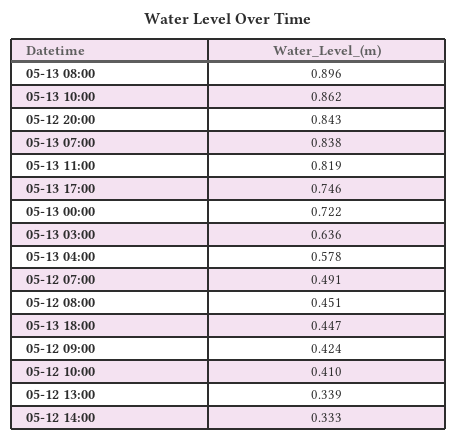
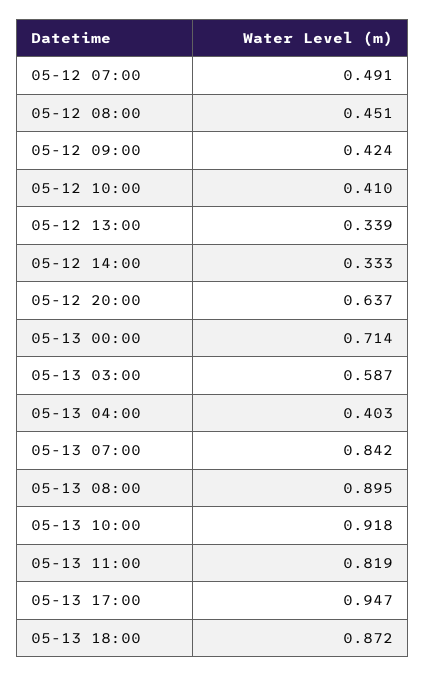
  {
-   "05-13 08:00": 0.896,
+   "05-13 08:00": 0.895,
-   "05-13 10:00": 0.862,
+   "05-13 10:00": 0.918,
-   "05-12 20:00": 0.843,
+   "05-12 20:00": 0.637,
-   "05-13 07:00": 0.838,
+   "05-13 07:00": 0.842,
    "05-13 11:00": 0.819,
-   "05-13 17:00": 0.746,
+   "05-13 17:00": 0.947,
-   "05-13 00:00": 0.722,
+   "05-13 00:00": 0.714,
-   "05-13 03:00": 0.636,
+   "05-13 03:00": 0.587,
-   "05-13 04:00": 0.578,
+   "05-13 04:00": 0.403,
    "05-12 07:00": 0.491,
    "05-12 08:00": 0.451,
-   "05-13 18:00": 0.447,
+   "05-13 18:00": 0.872,
    "05-12 09:00": 0.424,
    "05-12 10:00": 0.41,
    "05-12 13:00": 0.339,
    "05-12 14:00": 0.333
  }

